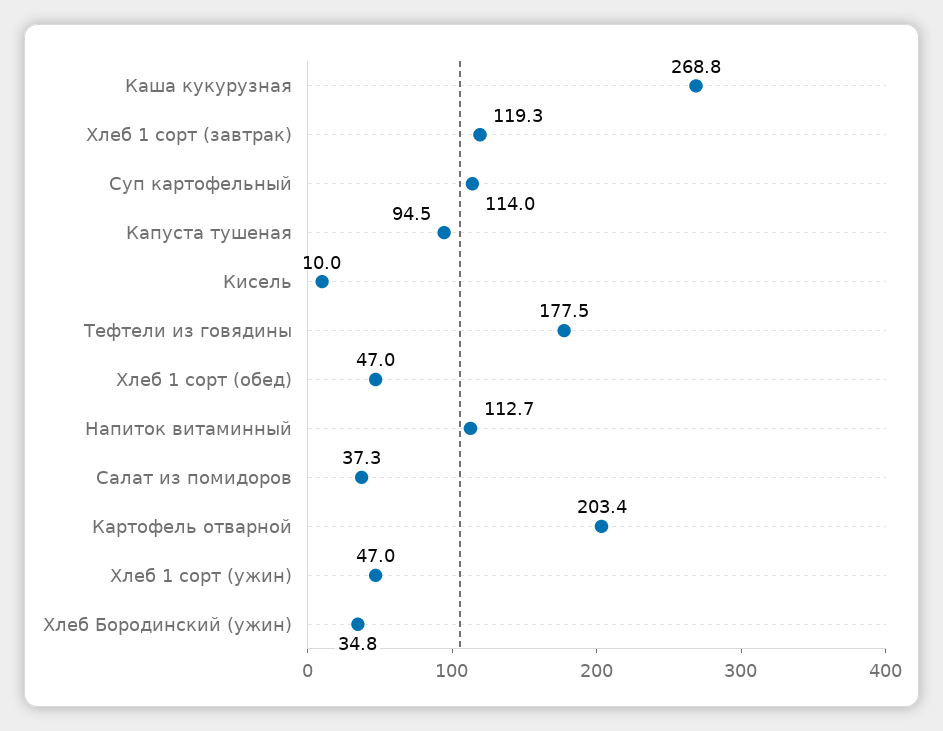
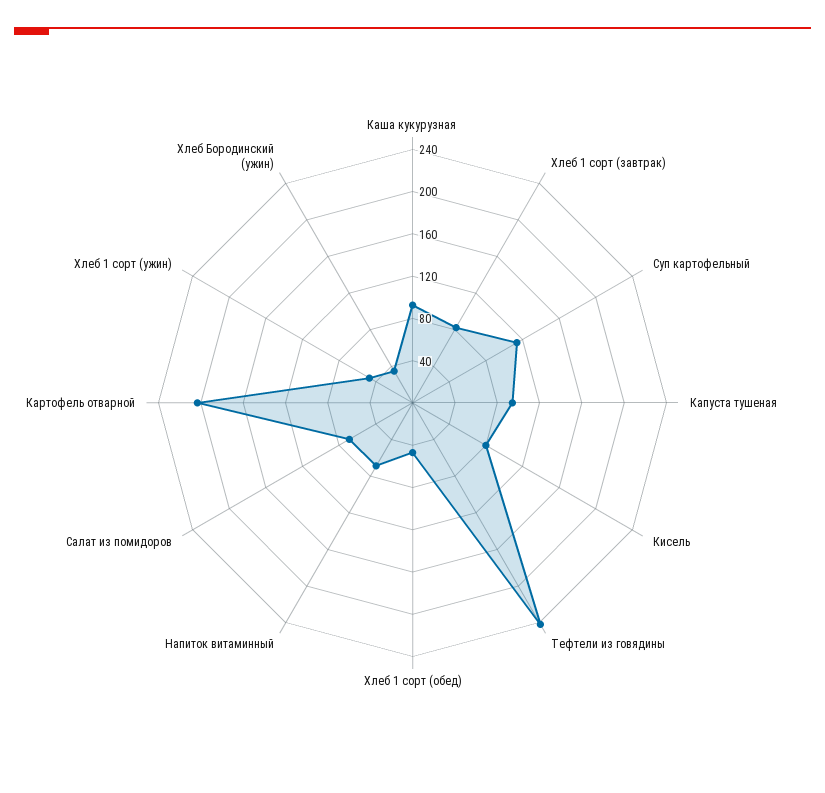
  {
-   "Каша кукурузная": 268.8,
+   "Каша кукурузная": 90,
-   "Хлеб 1 сорт (завтрак)": 119.3,
+   "Хлеб 1 сорт (завтрак)": 80,
    "Суп картофельный": 114,
    "Капуста тушеная": 94.5,
-   "Кисель": 10,
+   "Кисель": 80,
-   "Тефтели из говядины": 177.5,
+   "Тефтели из говядины": 240,
    "Хлеб 1 сорт (обед)": 47,
-   "Напиток витаминный": 112.7,
+   "Напиток витаминный": 70,
-   "Салат из помидоров": 37.3,
+   "Салат из помидоров": 70,
    "Картофель отварной": 203.4,
    "Хлеб 1 сорт (ужин)": 47,
    "Хлеб Бородинский (ужин)": 34.8
  }

